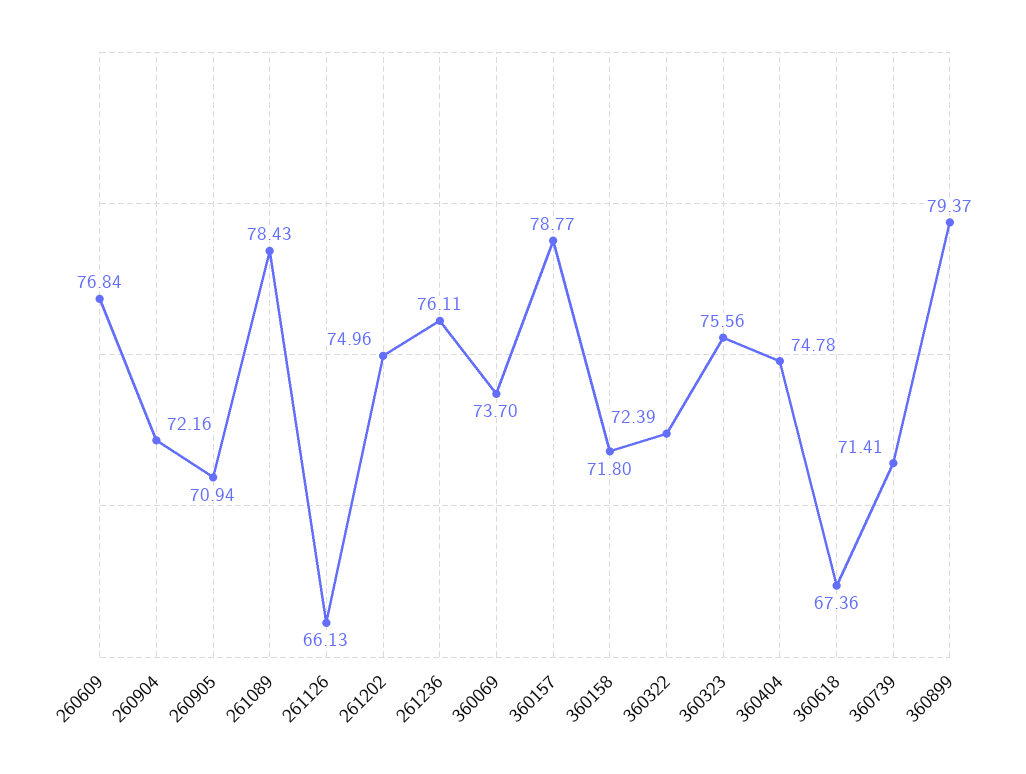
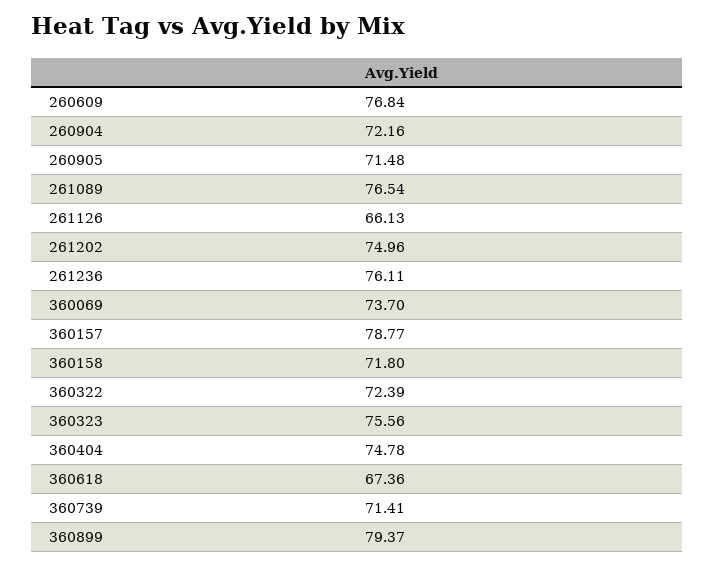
  {
    "260609": 76.84,
    "260904": 72.16,
-   "260905": 70.94,
+   "260905": 71.48,
-   "261089": 78.43,
+   "261089": 76.54,
    "261126": 66.13,
    "261202": 74.96,
    "261236": 76.11,
    "360069": 73.7,
    "360157": 78.77,
    "360158": 71.8,
    "360322": 72.39,
    "360323": 75.56,
    "360404": 74.78,
    "360618": 67.36,
    "360739": 71.41,
    "360899": 79.37
  }

